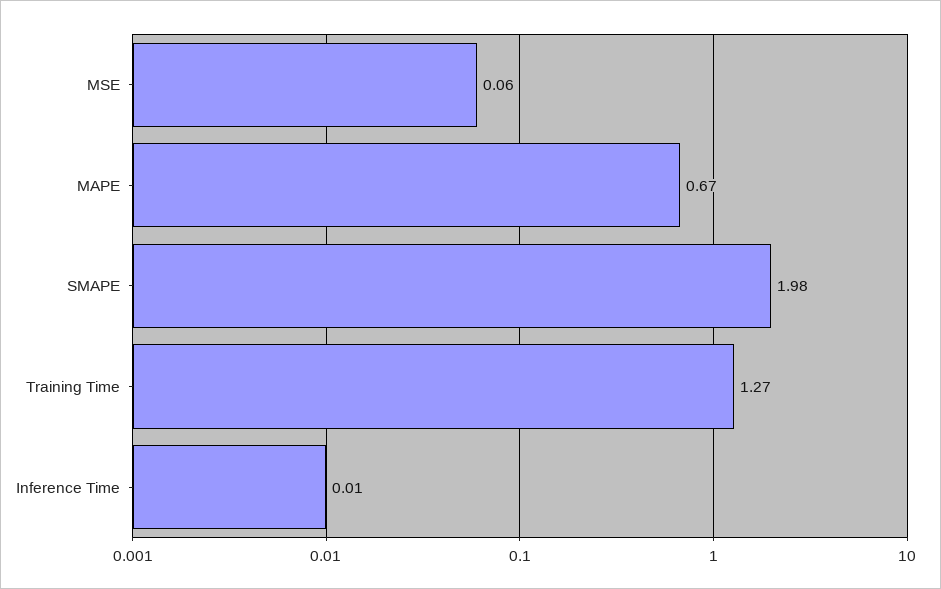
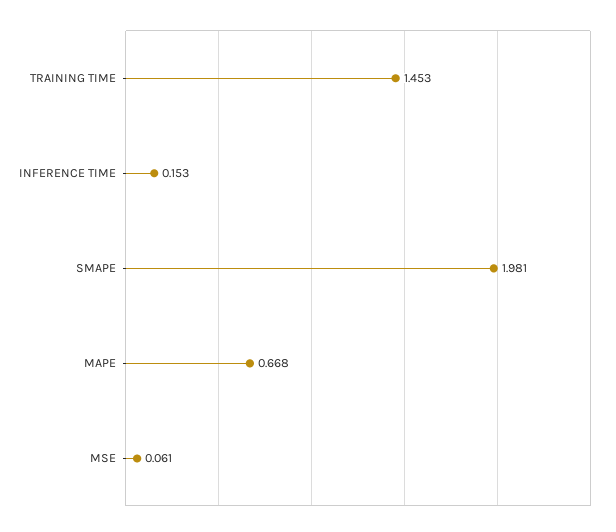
  {
    "MSE": 0.061,
    "MAPE": 0.668,
    "SMAPE": 1.981,
-   "Training Time": 1.27,
+   "Training Time": 1.453,
-   "Inference Time": 0.01
+   "Inference Time": 0.153
  }

